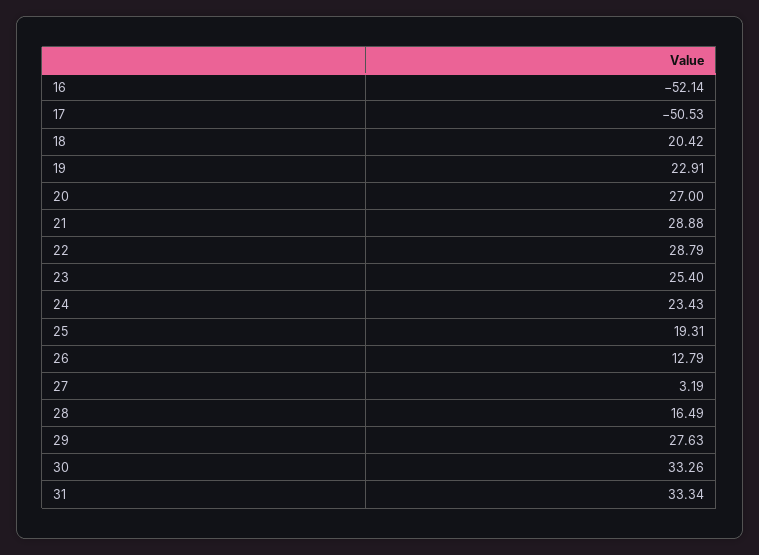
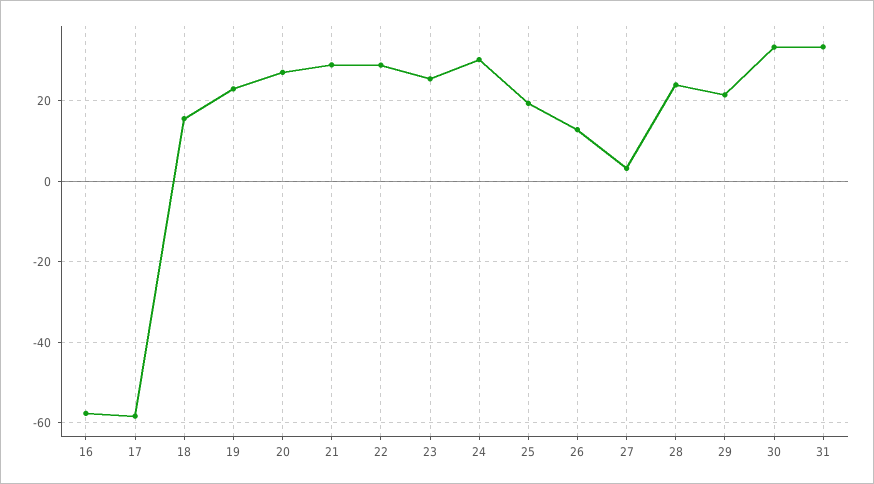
  {
-   "16": -52.14,
+   "16": -58,
-   "17": -50.53,
+   "17": -58,
-   "18": 20.42,
+   "18": 16,
    "19": 22.91,
    "20": 27,
    "21": 28.88,
    "22": 28.79,
    "23": 25.4,
-   "24": 23.43,
+   "24": 30,
    "25": 19.31,
    "26": 12.79,
    "27": 3.19,
-   "28": 16.49,
+   "28": 24,
-   "29": 27.63,
+   "29": 22,
    "30": 33.26,
    "31": 33.34
  }

